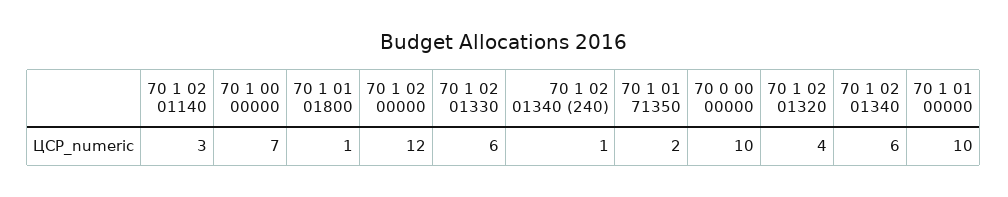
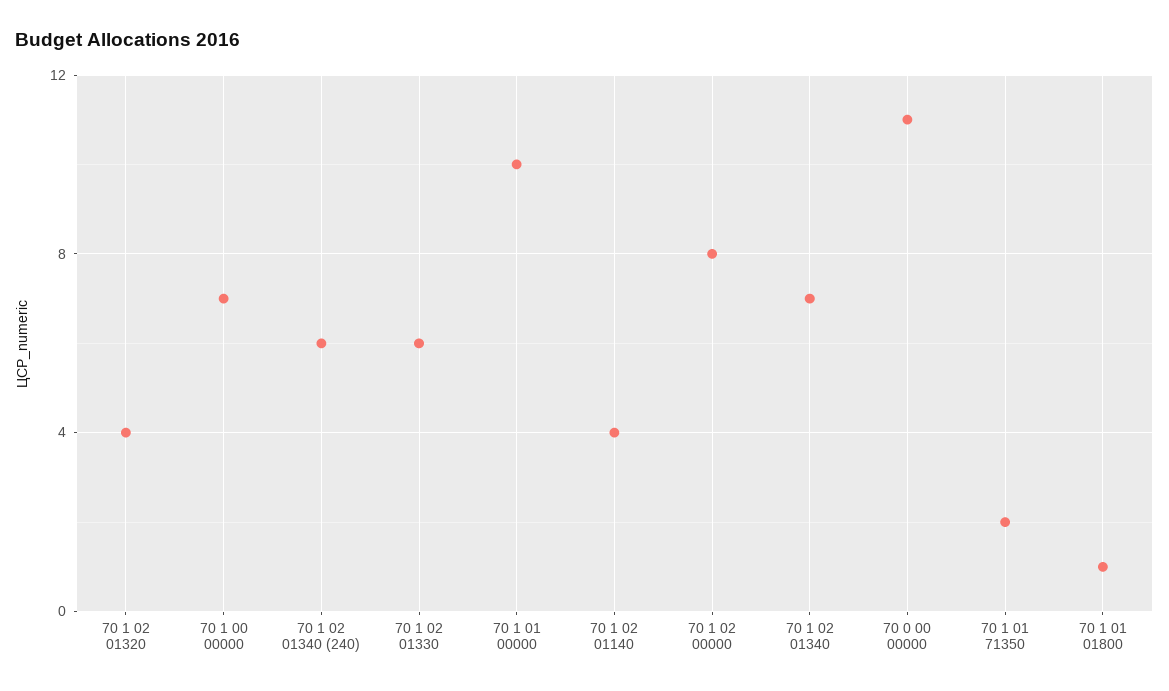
  {
-   "70 1 02 01140": 3,
+   "70 1 02 01140": 4,
    "70 1 00 00000": 7,
    "70 1 01 01800": 1,
-   "70 1 02 00000": 12,
+   "70 1 02 00000": 8,
    "70 1 02 01330": 6,
-   "70 1 02 01340 (240)": 1,
+   "70 1 02 01340 (240)": 6,
    "70 1 01 71350": 2,
-   "70 0 00 00000": 10,
+   "70 0 00 00000": 11,
    "70 1 02 01320": 4,
-   "70 1 02 01340": 6,
+   "70 1 02 01340": 7,
    "70 1 01 00000": 10
  }

